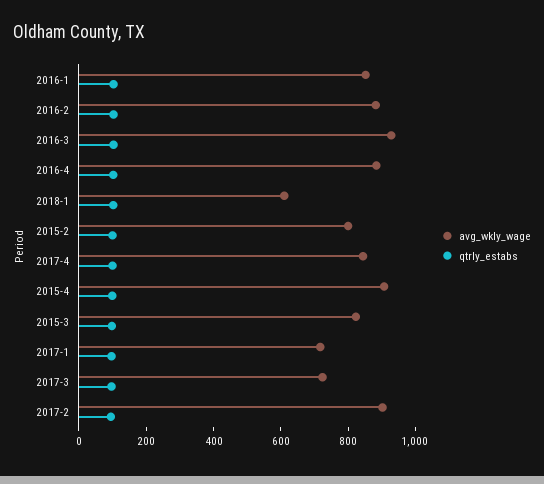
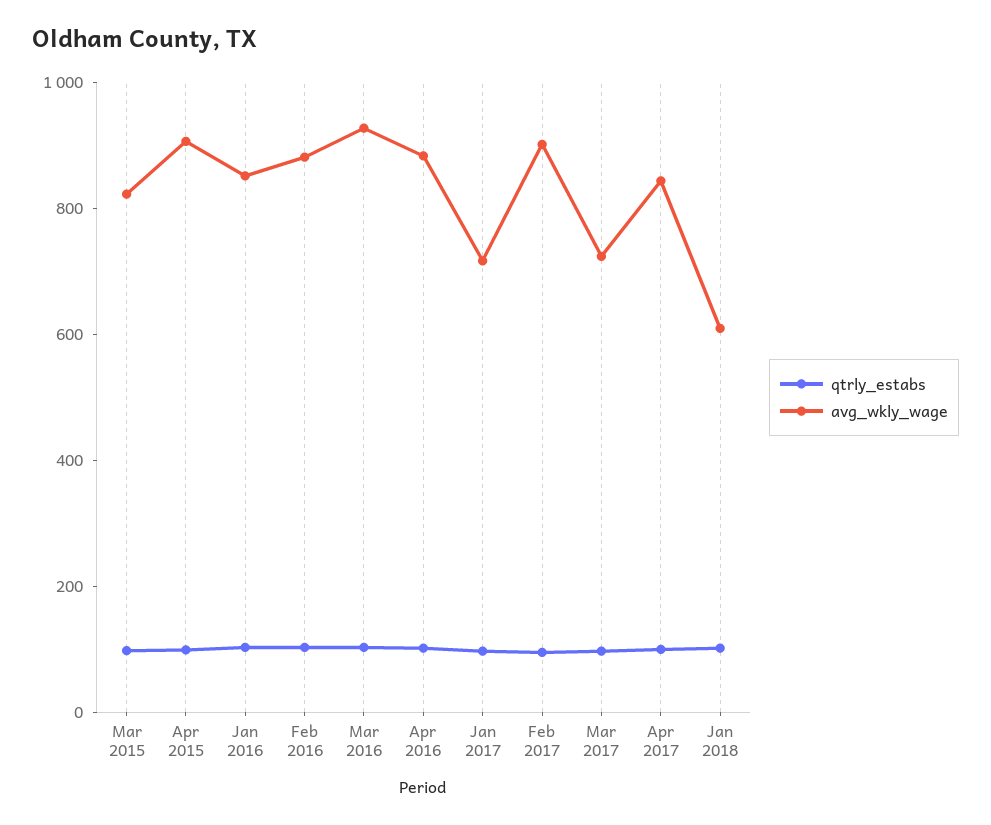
  {
    "avg_wkly_wage": {
      "2016-1": 850,
      "2016-2": 900,
      "2016-3": 950,
      "2016-4": 900,
      "2018-1": 600,
-     "2015-2": 800,
      "2017-4": 850,
      "2015-4": 900,
      "2015-3": 800,
      "2017-1": 700,
      "2017-3": 700,
      "2017-2": 900
    },
    "qtrly_estabs": {
      "2016-1": 100,
      "2016-2": 100,
      "2016-3": 100,
      "2016-4": 100,
      "2018-1": 100,
-     "2015-2": 100,
      "2017-4": 100,
      "2015-4": 100,
      "2015-3": 100,
      "2017-1": 100,
      "2017-3": 100,
      "2017-2": 100
    }
  }

